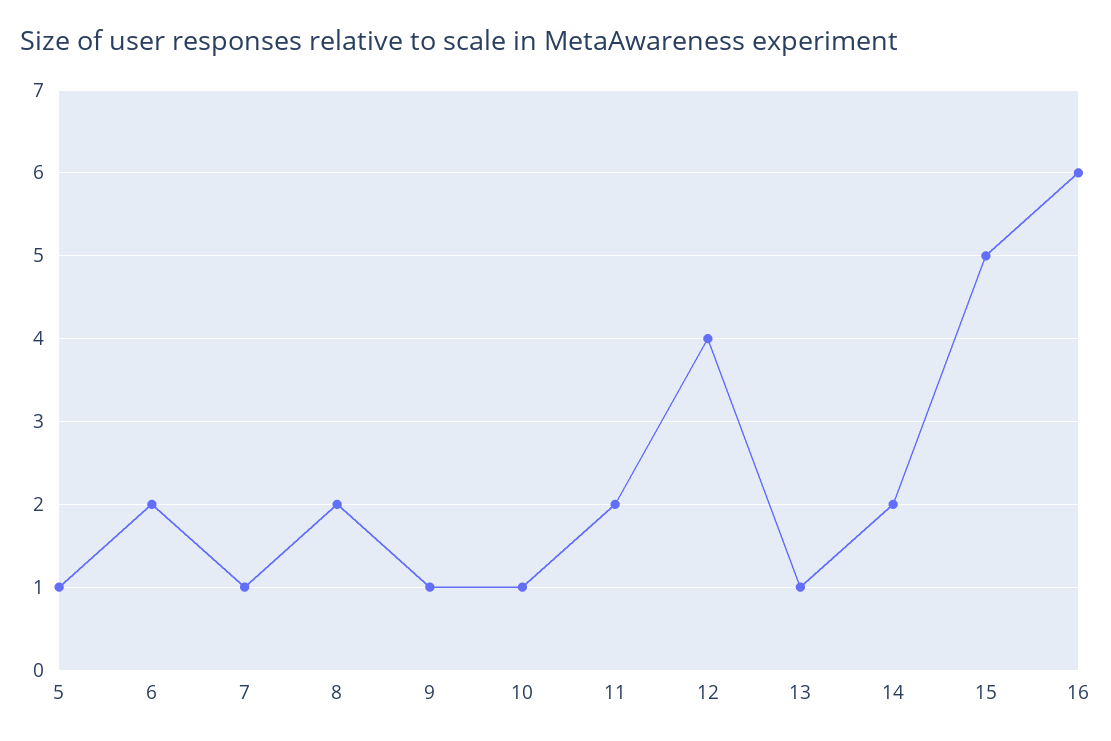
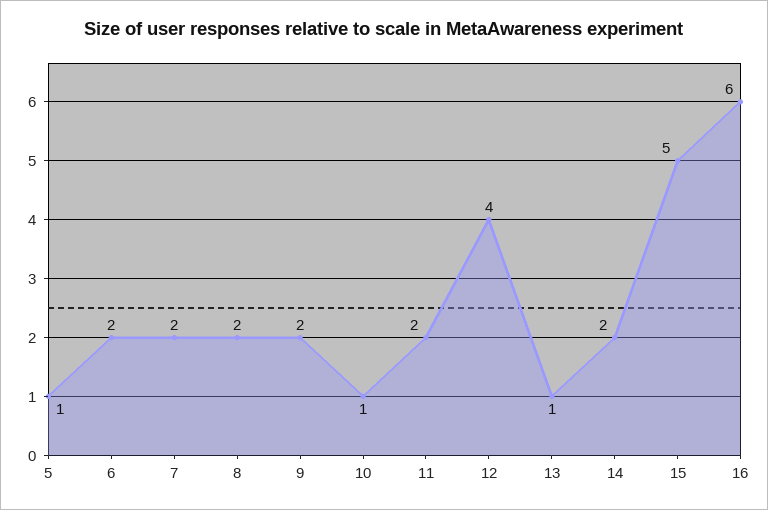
  {
    "5": 1,
    "6": 2,
-   "7": 1,
+   "7": 2,
    "8": 2,
-   "9": 1,
+   "9": 2,
    "10": 1,
    "11": 2,
    "12": 4,
    "13": 1,
    "14": 2,
    "15": 5,
    "16": 6
  }

